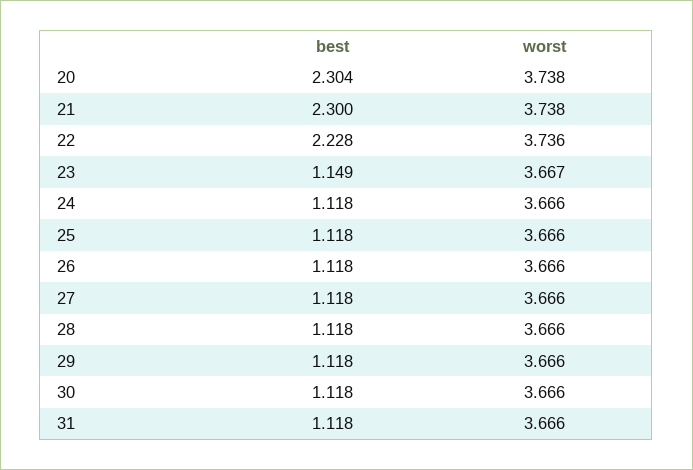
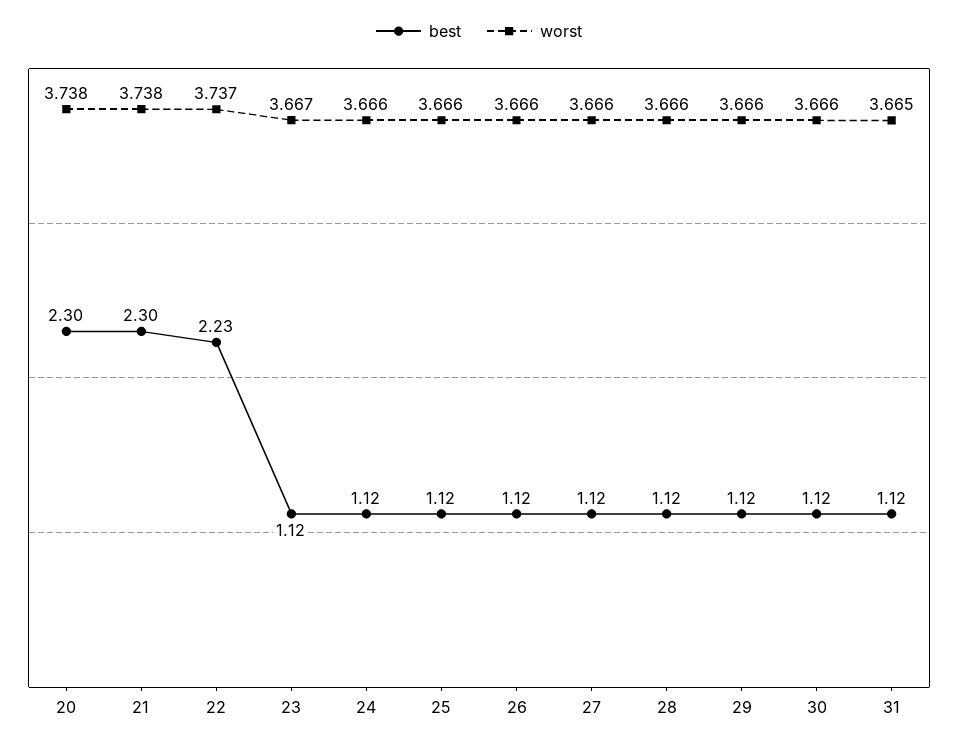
  {
    "best": {
      "20": 2.304,
      "21": 2.3,
      "22": 2.228,
-     "23": 1.149,
+     "23": 1.12,
      "24": 1.118,
      "25": 1.118,
      "26": 1.118,
      "27": 1.118,
      "28": 1.118,
      "29": 1.118,
      "30": 1.118,
      "31": 1.118
    },
    "worst": {
      "20": 3.738,
      "21": 3.738,
-     "22": 3.736,
+     "22": 3.737,
      "23": 3.667,
      "24": 3.666,
      "25": 3.666,
      "26": 3.666,
      "27": 3.666,
      "28": 3.666,
      "29": 3.666,
      "30": 3.666,
-     "31": 3.666
+     "31": 3.665
    }
  }

